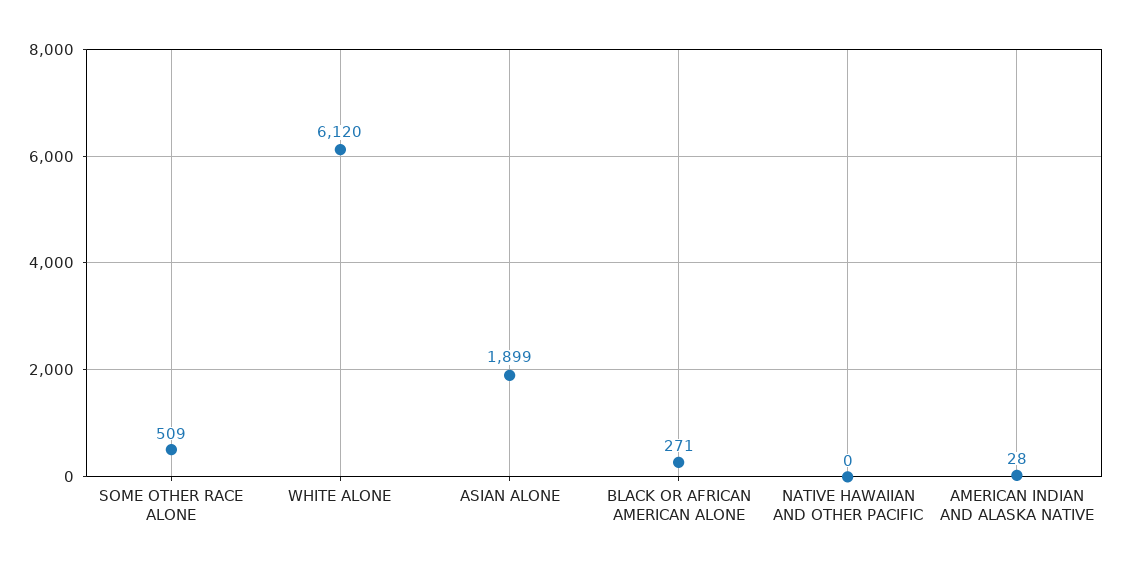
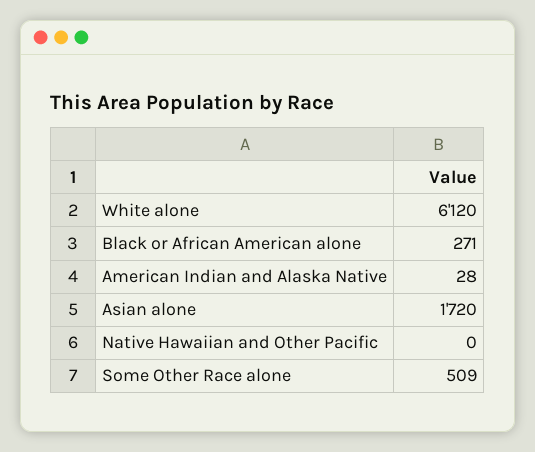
  {
    "SOME OTHER RACE ALONE": 509,
    "WHITE ALONE": 6120,
-   "ASIAN ALONE": 1899,
+   "ASIAN ALONE": 1720,
    "BLACK OR AFRICAN AMERICAN ALONE": 271,
    "NATIVE HAWAIIAN AND OTHER PACIFIC": 0,
    "AMERICAN INDIAN AND ALASKA NATIVE": 28
  }

